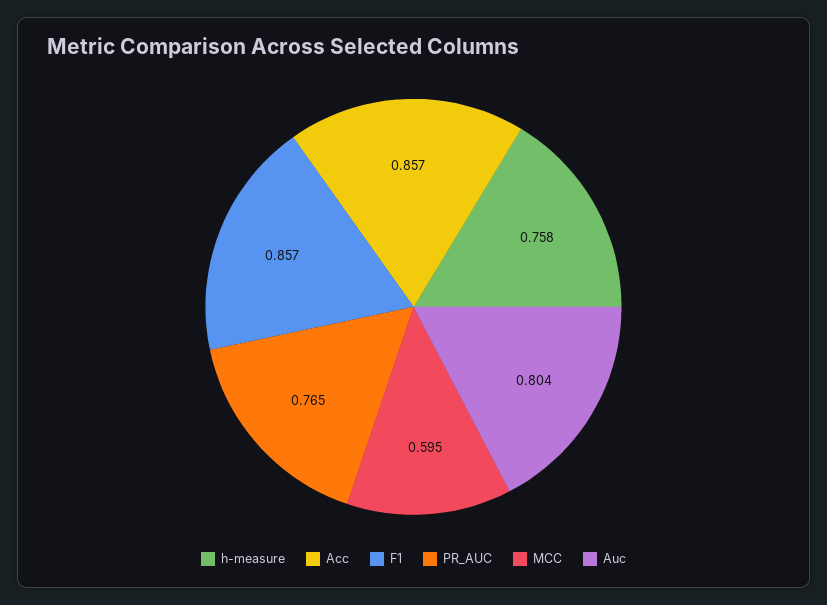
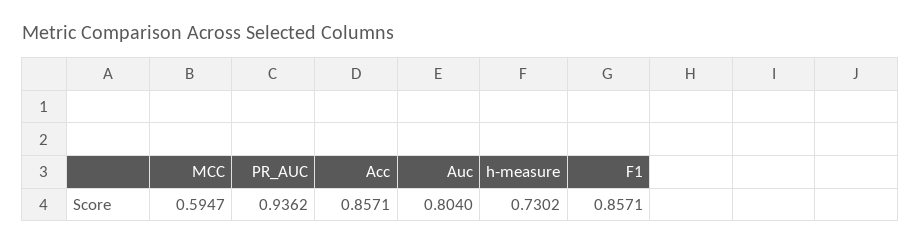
  {
-   "h-measure": 0.758,
+   "h-measure": 0.7302,
    "Acc": 0.8571,
    "F1": 0.8571,
-   "PR_AUC": 0.765,
+   "PR_AUC": 0.9362,
    "MCC": 0.5947,
    "Auc": 0.804
  }

